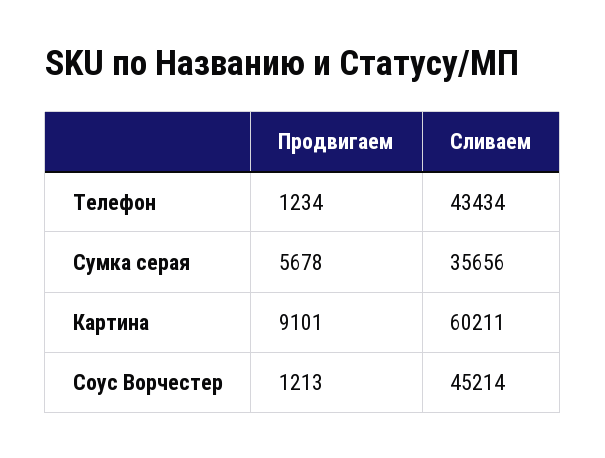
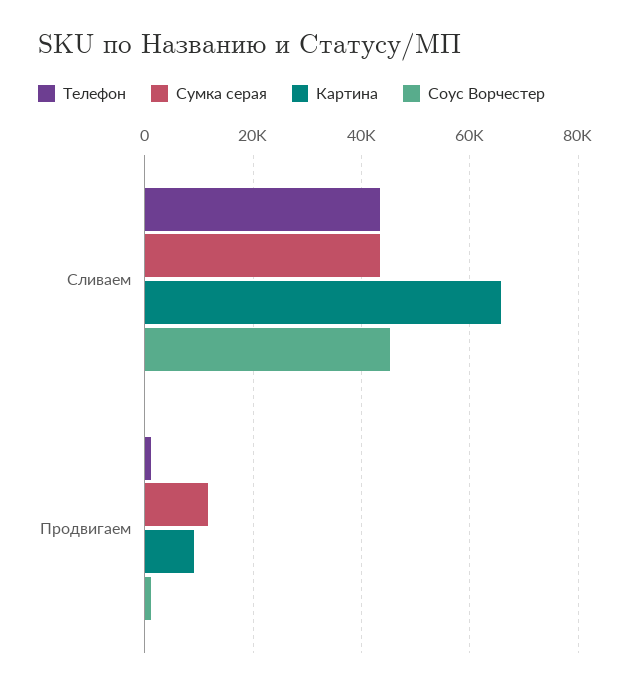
  {
    "Телефон": {
      "Продвигаем": 1234,
      "Сливаем": 43434
    },
    "Сумка серая": {
-     "Продвигаем": 5678,
+     "Продвигаем": 12000,
-     "Сливаем": 35656
+     "Сливаем": 44000
    },
    "Картина": {
      "Продвигаем": 9101,
-     "Сливаем": 60211
+     "Сливаем": 66000
    },
    "Соус Ворчестер": {
      "Продвигаем": 1213,
      "Сливаем": 45214
    }
  }

